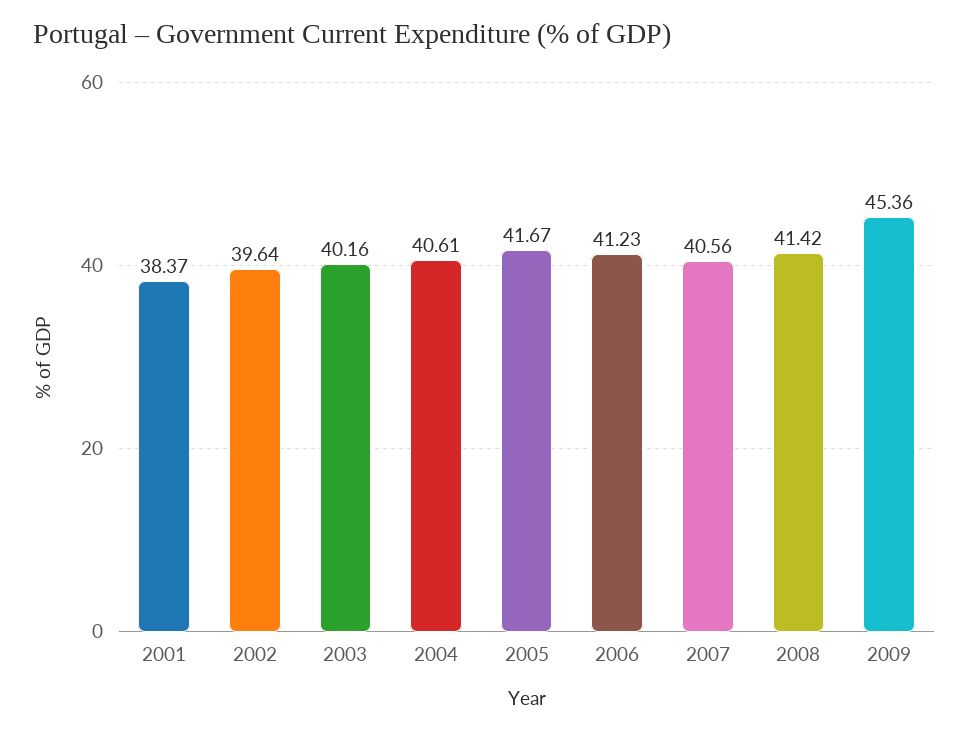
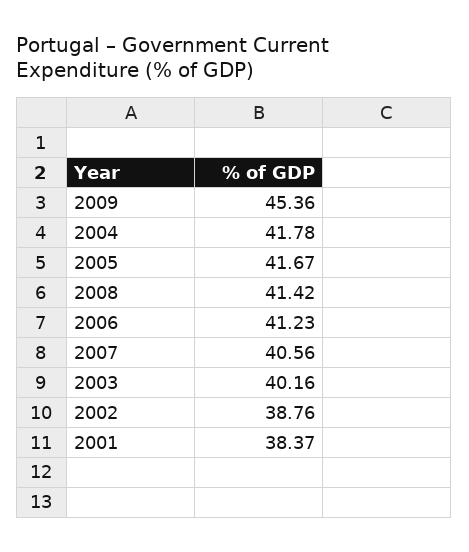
  {
    "2001": 38.37,
-   "2002": 39.64,
+   "2002": 38.76,
    "2003": 40.16,
-   "2004": 40.61,
+   "2004": 41.78,
    "2005": 41.67,
    "2006": 41.23,
    "2007": 40.56,
    "2008": 41.42,
    "2009": 45.36
  }

